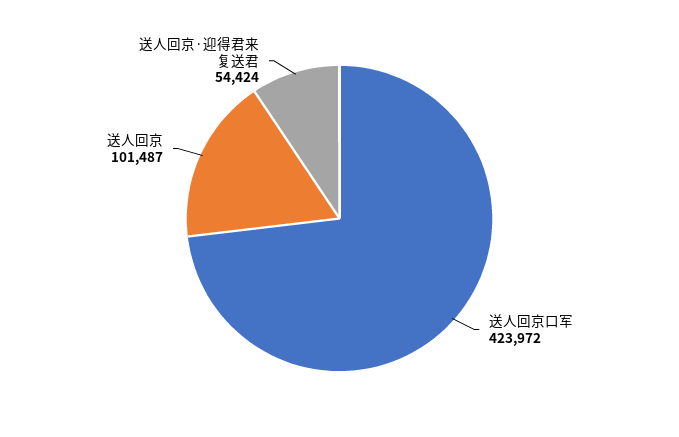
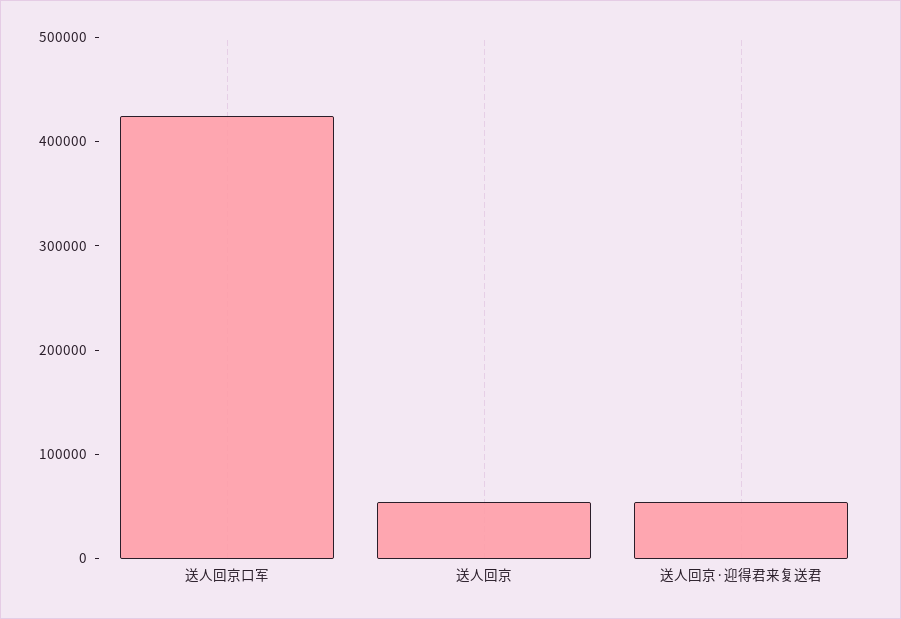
  {
    "送人回京口军": 423972,
-   "送人回京": 101487,
+   "送人回京": 60000,
    "送人回京·迎得君来复送君": 54424
  }

